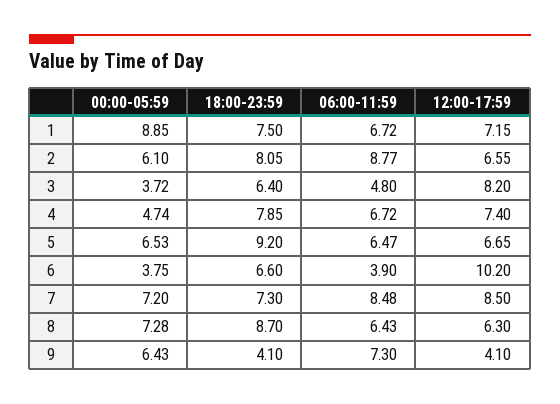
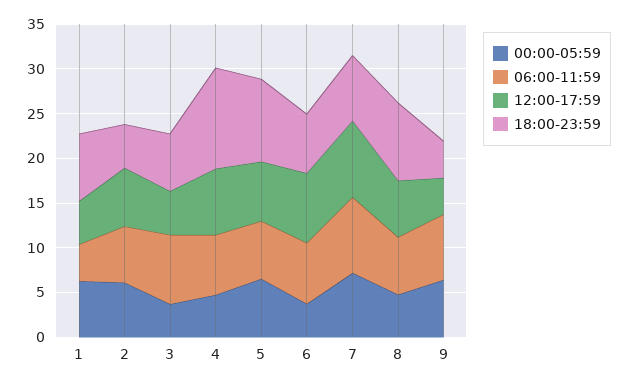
  {
    "00:00-05:59": {
-     "1": 8.85,
+     "1": 6,
      "2": 6.1,
      "3": 3.72,
      "4": 4.74,
      "5": 6.53,
      "6": 3.75,
      "7": 7.2,
-     "8": 7.28,
+     "8": 5,
      "9": 6.43
    },
    "18:00-23:59": {
      "1": 7.5,
-     "2": 8.05,
+     "2": 5,
      "3": 6.4,
-     "4": 7.85,
+     "4": 11,
      "5": 9.2,
      "6": 6.6,
      "7": 7.3,
      "8": 8.7,
      "9": 4.1
    },
    "06:00-11:59": {
-     "1": 6.72,
+     "1": 4,
-     "2": 8.77,
+     "2": 6,
-     "3": 4.8,
+     "3": 8,
      "4": 6.72,
      "5": 6.47,
-     "6": 3.9,
+     "6": 7,
      "7": 8.48,
      "8": 6.43,
      "9": 7.3
    },
    "12:00-17:59": {
-     "1": 7.15,
+     "1": 5,
      "2": 6.55,
-     "3": 8.2,
+     "3": 5,
      "4": 7.4,
      "5": 6.65,
-     "6": 10.2,
+     "6": 8,
      "7": 8.5,
      "8": 6.3,
      "9": 4.1
    }
  }

